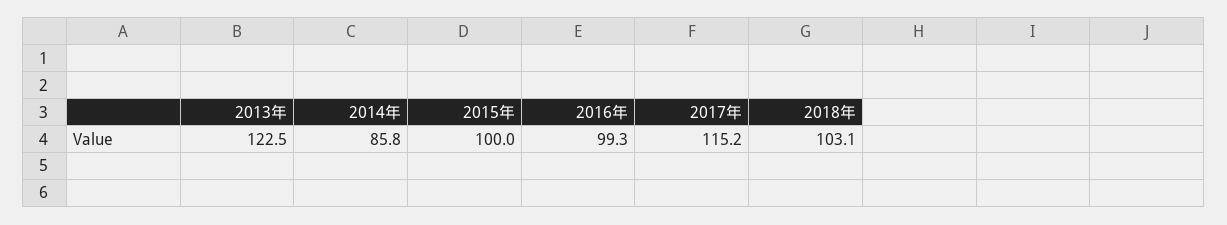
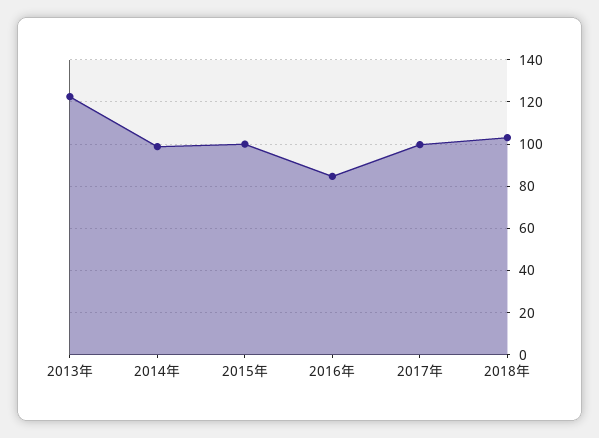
  {
    "2013年": 122.5,
-   "2014年": 85.8,
+   "2014年": 100,
    "2015年": 100,
-   "2016年": 99.3,
+   "2016年": 85,
-   "2017年": 115.2,
+   "2017年": 100,
    "2018年": 103.1
  }

